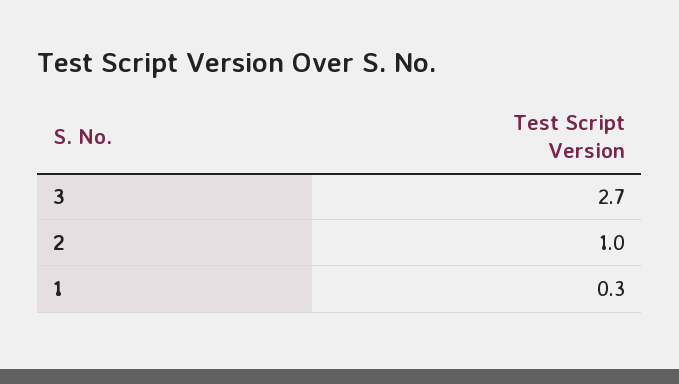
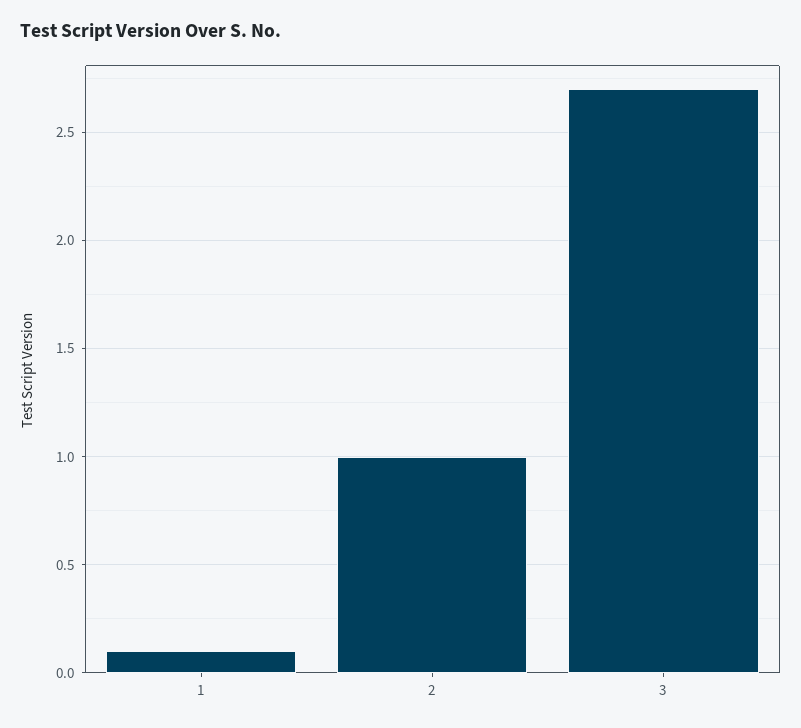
  {
    "3": 2.7,
    "2": 1,
-   "1": 0.3
+   "1": 0.1
  }

